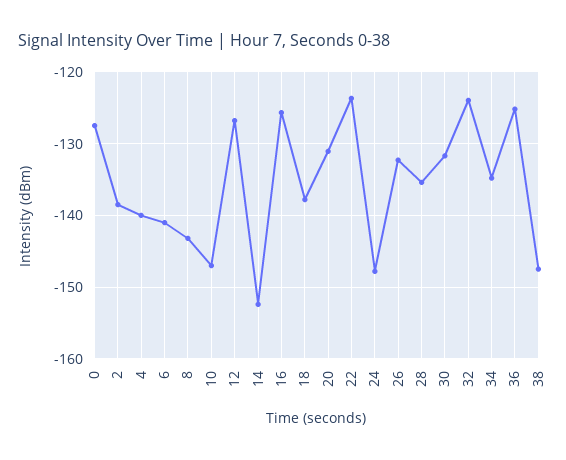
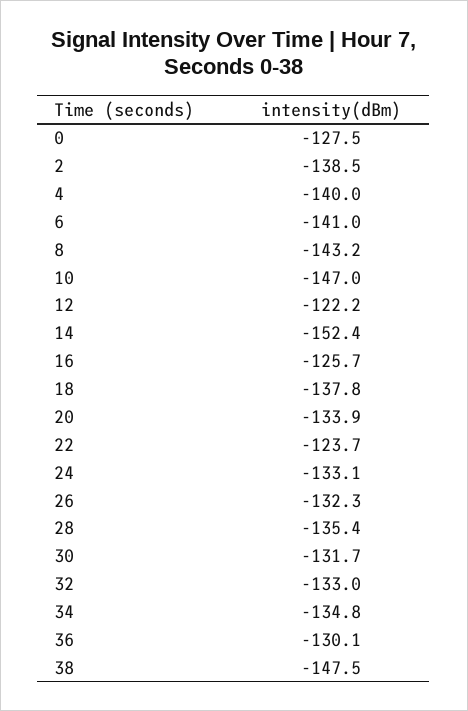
  {
    "0": -127.5,
    "2": -138.5,
    "4": -140,
    "6": -141,
    "8": -143.2,
    "10": -147,
-   "12": -127,
+   "12": -122.2,
    "14": -152.4,
    "16": -125.7,
    "18": -137.8,
-   "20": -131,
+   "20": -133.9,
    "22": -123.7,
-   "24": -148,
+   "24": -133.1,
    "26": -132.3,
    "28": -135.4,
    "30": -131.7,
-   "32": -124,
+   "32": -133,
    "34": -134.8,
-   "36": -125,
+   "36": -130.1,
    "38": -147.5
  }

